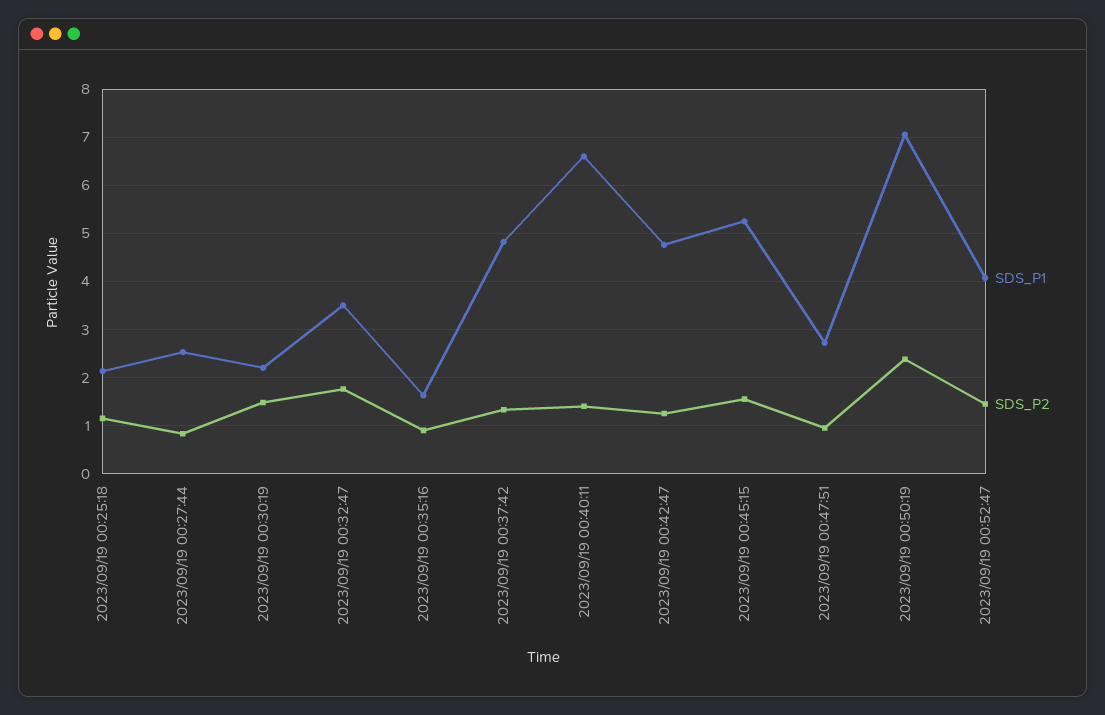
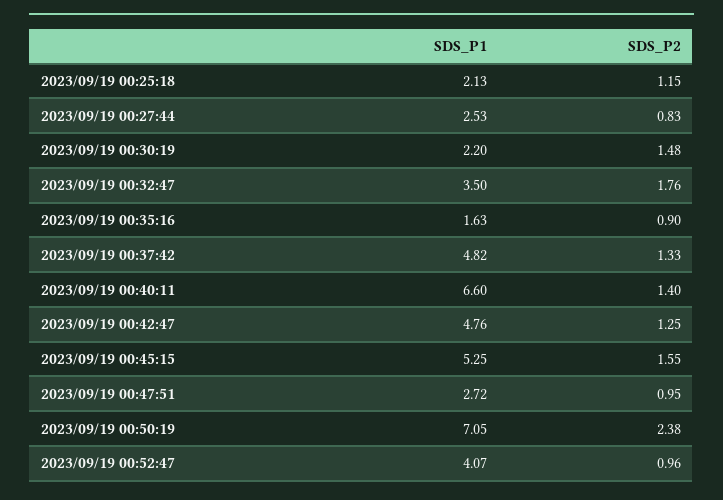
  {
    "SDS_P1": {
      "2023/09/19 00:25:18": 2.13,
      "2023/09/19 00:27:44": 2.53,
      "2023/09/19 00:30:19": 2.2,
      "2023/09/19 00:32:47": 3.5,
      "2023/09/19 00:35:16": 1.63,
      "2023/09/19 00:37:42": 4.82,
      "2023/09/19 00:40:11": 6.6,
      "2023/09/19 00:42:47": 4.76,
      "2023/09/19 00:45:15": 5.25,
      "2023/09/19 00:47:51": 2.72,
      "2023/09/19 00:50:19": 7.05,
      "2023/09/19 00:52:47": 4.07
    },
    "SDS_P2": {
      "2023/09/19 00:25:18": 1.15,
      "2023/09/19 00:27:44": 0.83,
      "2023/09/19 00:30:19": 1.48,
      "2023/09/19 00:32:47": 1.76,
      "2023/09/19 00:35:16": 0.9,
      "2023/09/19 00:37:42": 1.33,
      "2023/09/19 00:40:11": 1.4,
      "2023/09/19 00:42:47": 1.25,
      "2023/09/19 00:45:15": 1.55,
      "2023/09/19 00:47:51": 0.95,
      "2023/09/19 00:50:19": 2.38,
-     "2023/09/19 00:52:47": 1.4
+     "2023/09/19 00:52:47": 0.96
    }
  }

